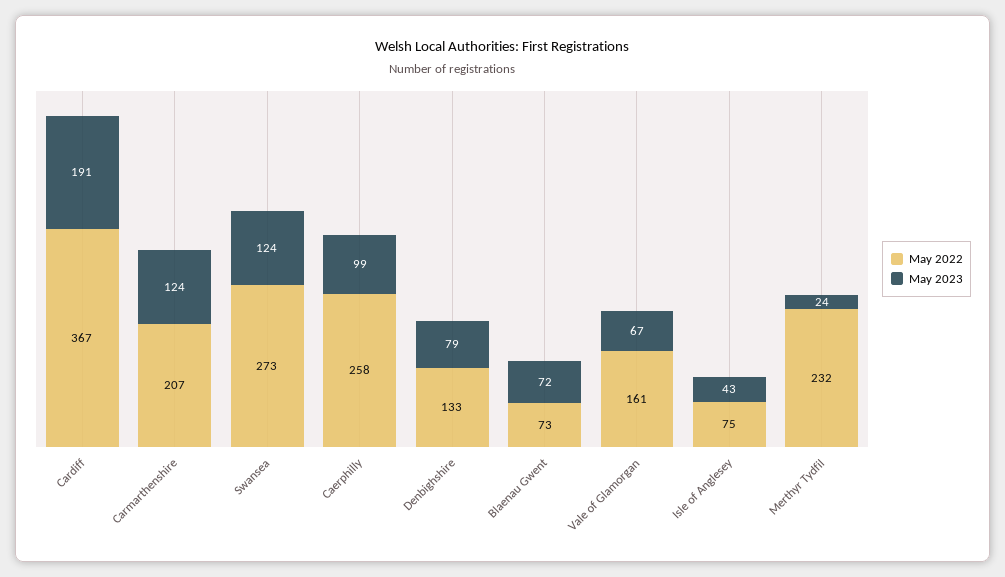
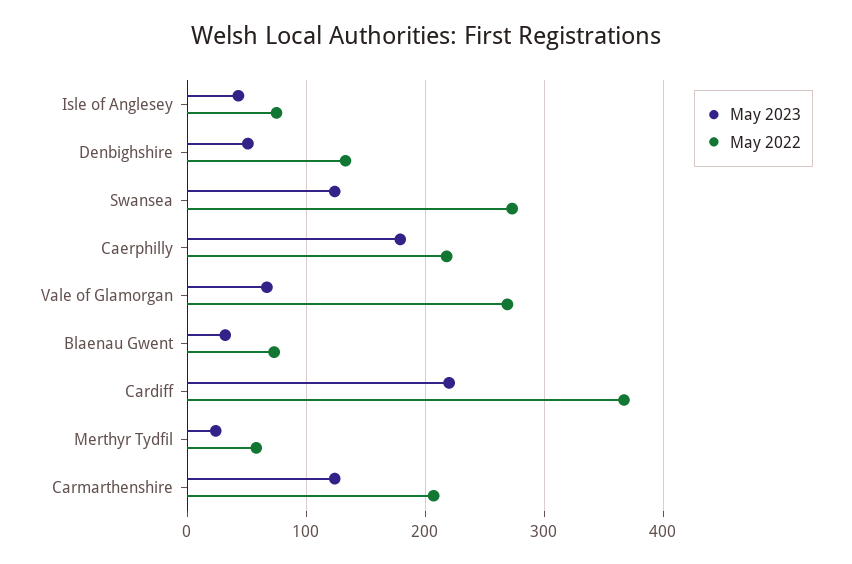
  {
    "May 2022": {
      "Cardiff": 367,
      "Carmarthenshire": 207,
      "Swansea": 273,
-     "Caerphilly": 258,
+     "Caerphilly": 220,
      "Denbighshire": 133,
      "Blaenau Gwent": 73,
-     "Vale of Glamorgan": 161,
+     "Vale of Glamorgan": 270,
      "Isle of Anglesey": 75,
-     "Merthyr Tydfil": 232
+     "Merthyr Tydfil": 60
    },
    "May 2023": {
-     "Cardiff": 191,
+     "Cardiff": 220,
      "Carmarthenshire": 124,
      "Swansea": 124,
-     "Caerphilly": 99,
+     "Caerphilly": 180,
-     "Denbighshire": 79,
+     "Denbighshire": 50,
-     "Blaenau Gwent": 72,
+     "Blaenau Gwent": 30,
      "Vale of Glamorgan": 67,
      "Isle of Anglesey": 43,
      "Merthyr Tydfil": 24
    }
  }

